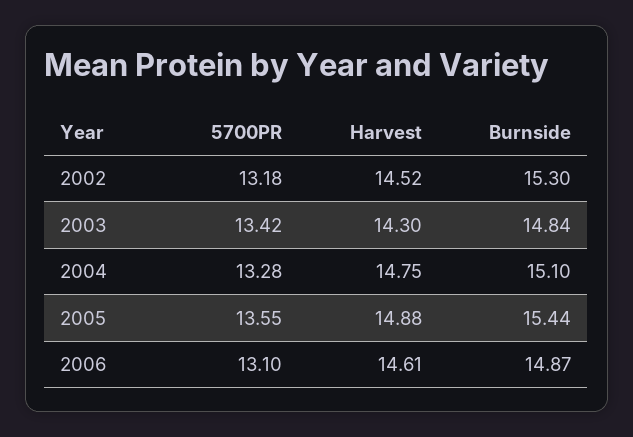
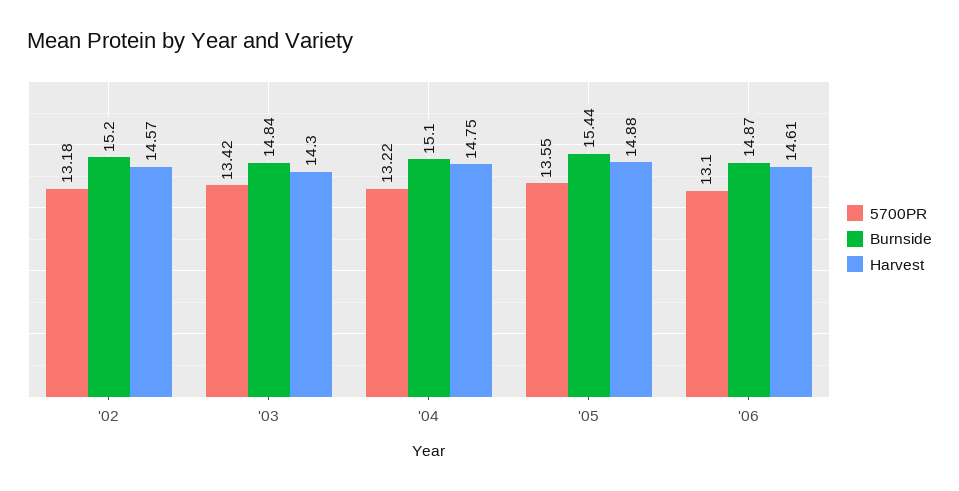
  {
    "5700PR": {
      "2002": 13.18,
      "2003": 13.42,
-     "2004": 13.28,
+     "2004": 13.22,
      "2005": 13.55,
      "2006": 13.1
    },
    "Harvest": {
-     "2002": 14.52,
+     "2002": 14.57,
      "2003": 14.3,
      "2004": 14.75,
      "2005": 14.88,
      "2006": 14.61
    },
    "Burnside": {
-     "2002": 15.3,
+     "2002": 15.2,
      "2003": 14.84,
      "2004": 15.1,
      "2005": 15.44,
      "2006": 14.87
    }
  }

